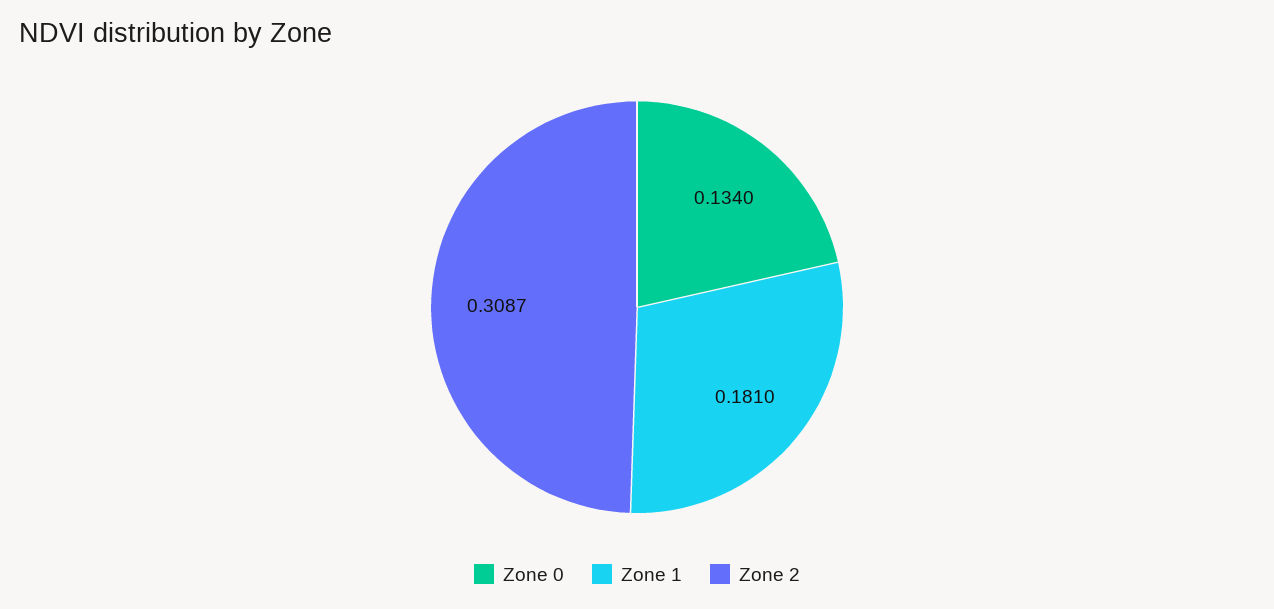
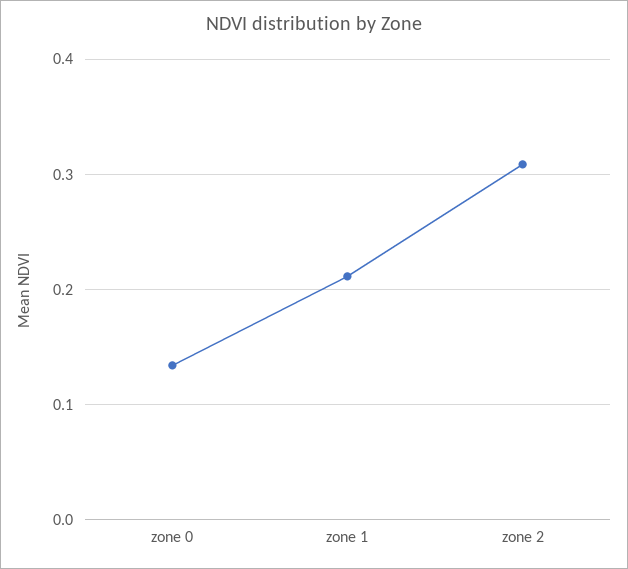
  {
    "Zone 0": 0.134,
-   "Zone 1": 0.181,
+   "Zone 1": 0.21,
    "Zone 2": 0.3087
  }

